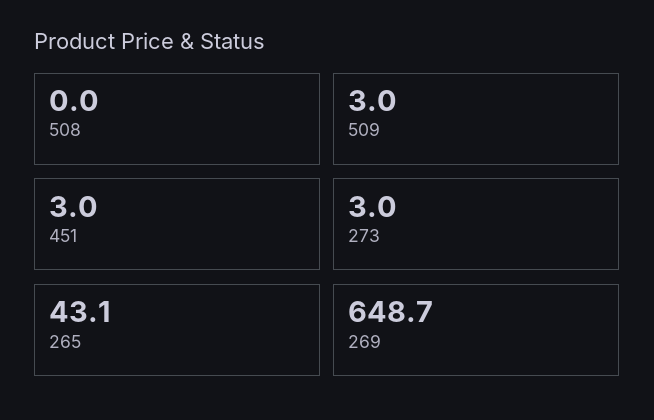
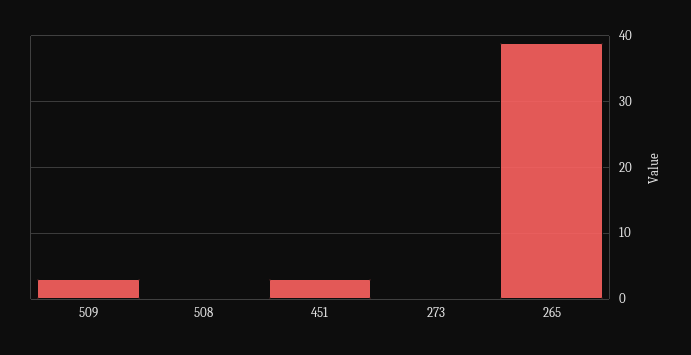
  {
    "508": 0,
    "509": 3,
    "451": 3,
-   "273": 3,
+   "273": 0,
-   "265": 43.1,
+   "265": 39
-   "269": 648.7
  }

